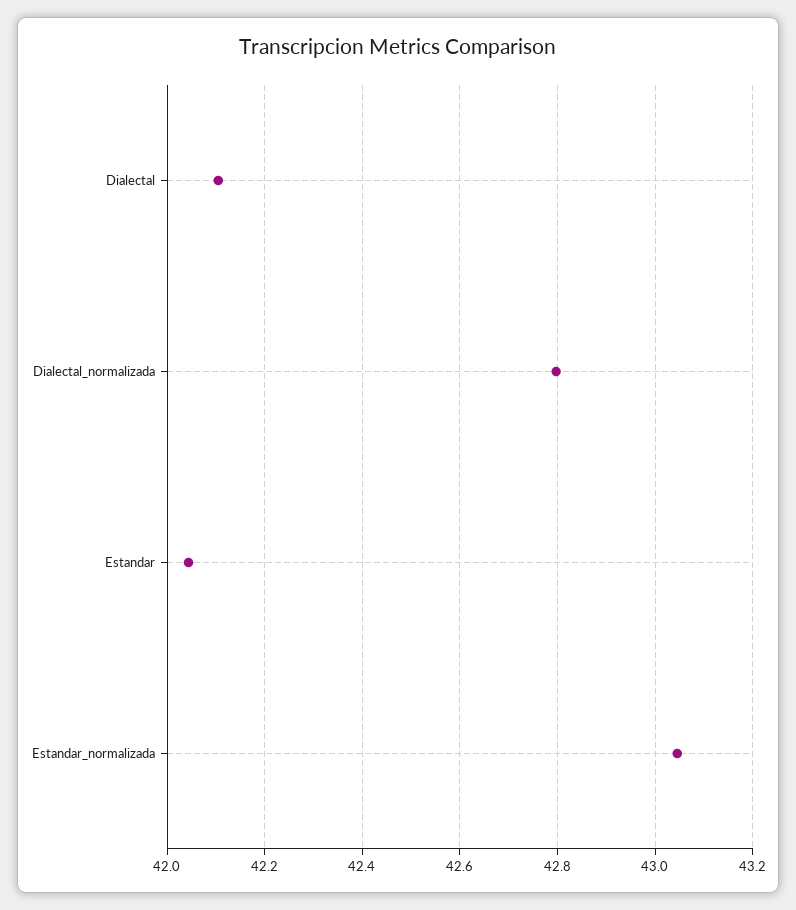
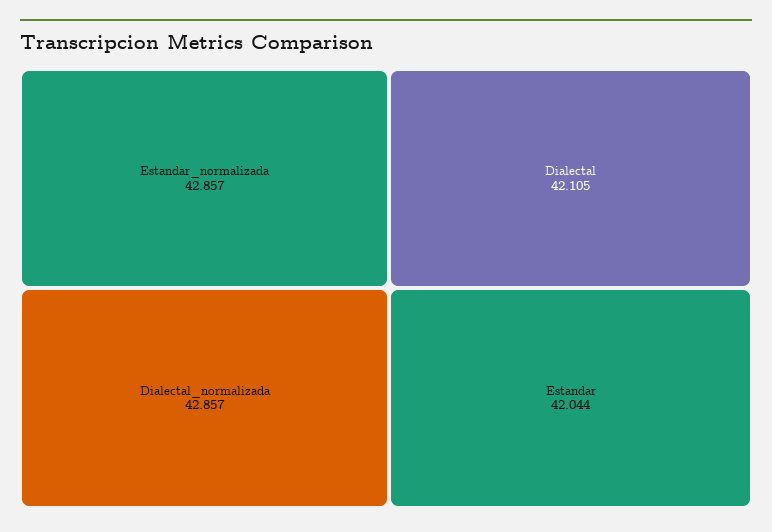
  {
    "Dialectal": 42.105,
-   "Dialectal_normalizada": 42.8,
+   "Dialectal_normalizada": 42.857,
    "Estandar": 42.044,
-   "Estandar_normalizada": 43.04
+   "Estandar_normalizada": 42.857
  }

